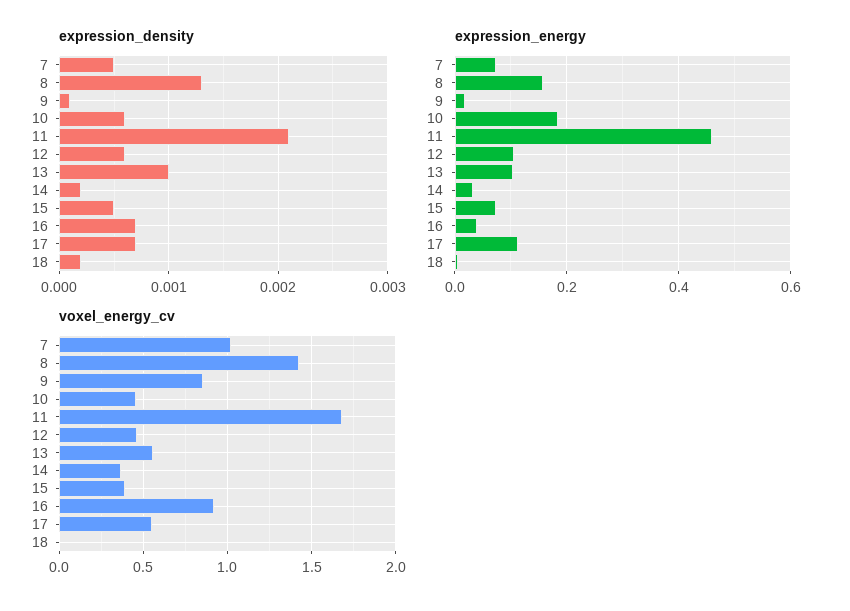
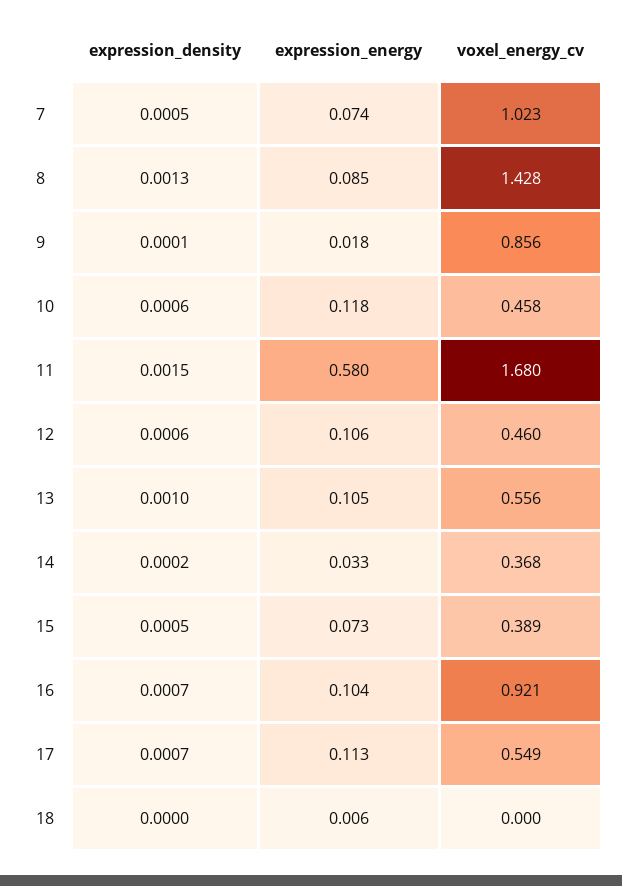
  {
    "expression_density": {
      "7": 0.0005,
      "8": 0.0013,
      "9": 0.0001,
      "10": 0.0006,
-     "11": 0.0021,
+     "11": 0.0015,
      "12": 0.0006,
      "13": 0.001,
      "14": 0.0002,
      "15": 0.0005,
      "16": 0.0007,
      "17": 0.0007,
-     "18": 0.0002
+     "18": 0
    },
    "expression_energy": {
      "7": 0.074,
-     "8": 0.16,
+     "8": 0.085,
      "9": 0.018,
-     "10": 0.18,
+     "10": 0.118,
-     "11": 0.46,
+     "11": 0.58,
      "12": 0.106,
      "13": 0.105,
      "14": 0.033,
      "15": 0.073,
-     "16": 0.04,
+     "16": 0.104,
      "17": 0.113,
      "18": 0.006
    },
    "voxel_energy_cv": {
      "7": 1.023,
      "8": 1.428,
      "9": 0.856,
      "10": 0.458,
      "11": 1.68,
      "12": 0.46,
      "13": 0.556,
      "14": 0.368,
      "15": 0.389,
      "16": 0.921,
      "17": 0.549,
      "18": 0
    }
  }

